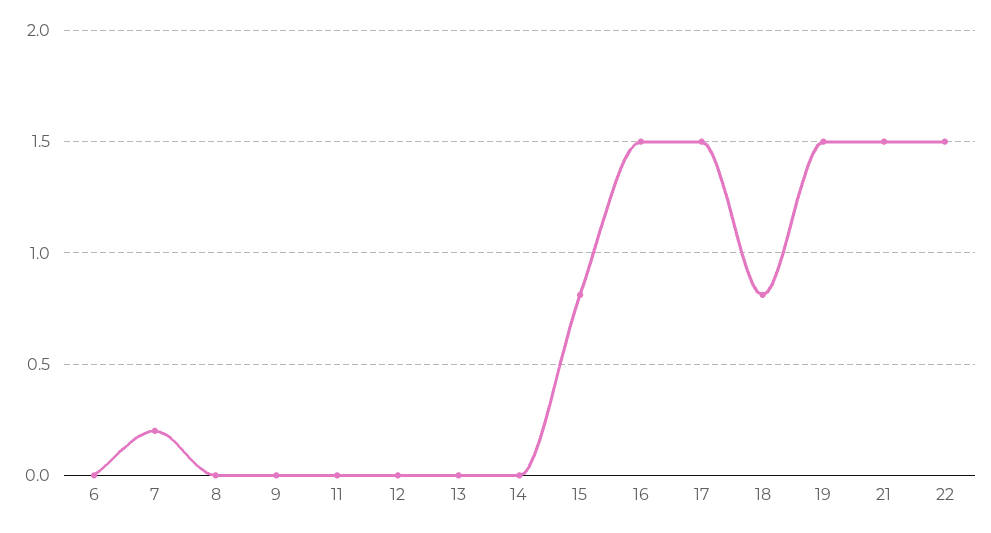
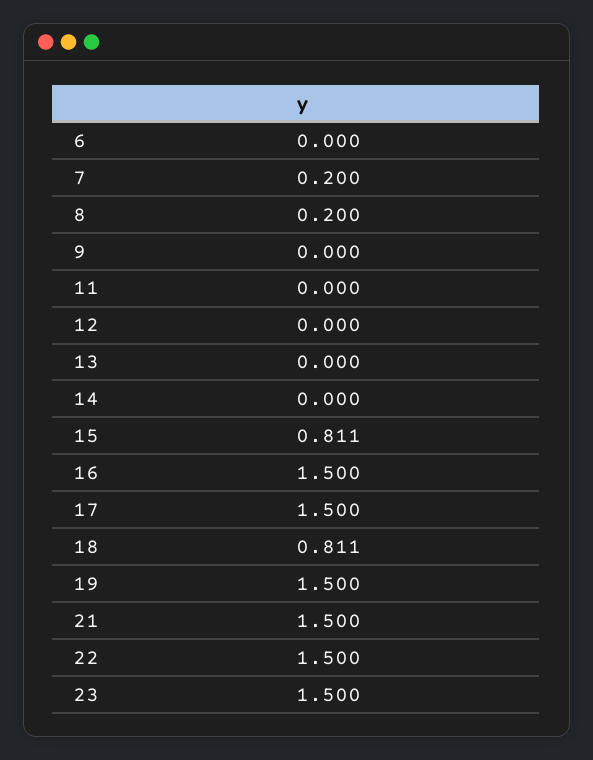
  {
    "6": 0,
    "7": 0.2,
-   "8": 0,
+   "8": 0.2,
    "9": 0,
    "11": 0,
    "12": 0,
    "13": 0,
    "14": 0,
    "15": 0.811,
    "16": 1.5,
    "17": 1.5,
    "18": 0.811,
    "19": 1.5,
    "21": 1.5,
-   "22": 1.5
+   "22": 1.5,
+   "23": 1.5
  }

